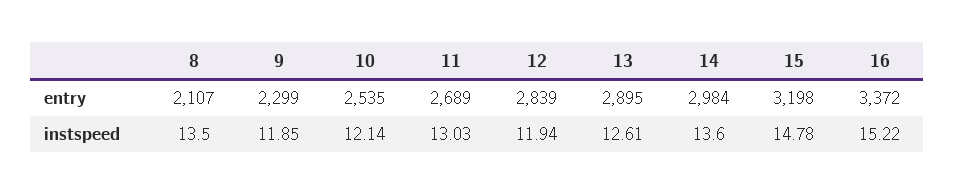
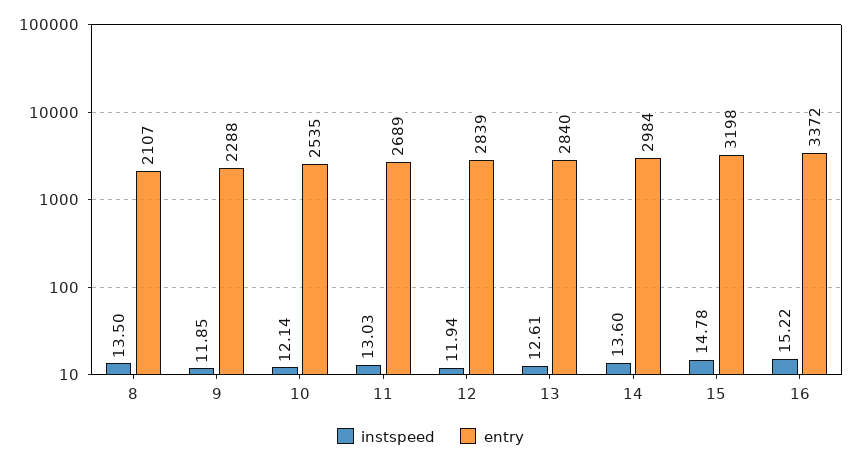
  {
    "entry": {
      "8": 2107,
-     "9": 2299,
+     "9": 2288,
      "10": 2535,
      "11": 2689,
      "12": 2839,
-     "13": 2895,
+     "13": 2840,
      "14": 2984,
      "15": 3198,
      "16": 3372
    },
    "instspeed": {
      "8": 13.5,
      "9": 11.85,
      "10": 12.14,
      "11": 13.03,
      "12": 11.94,
      "13": 12.61,
      "14": 13.6,
      "15": 14.78,
      "16": 15.22
    }
  }

